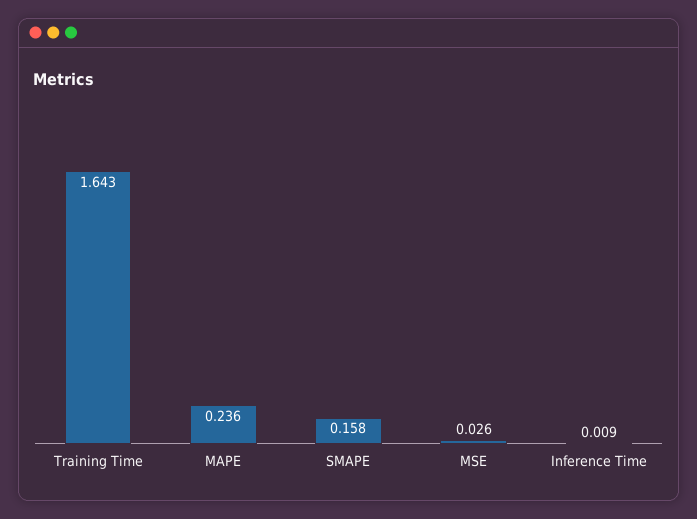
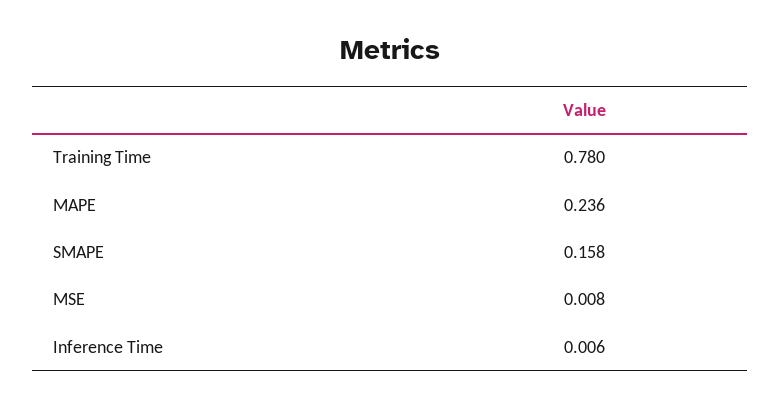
  {
-   "Training Time": 1.643,
+   "Training Time": 0.78,
    "MAPE": 0.236,
    "SMAPE": 0.158,
-   "MSE": 0.026,
+   "MSE": 0.008,
-   "Inference Time": 0.009
+   "Inference Time": 0.006
  }

